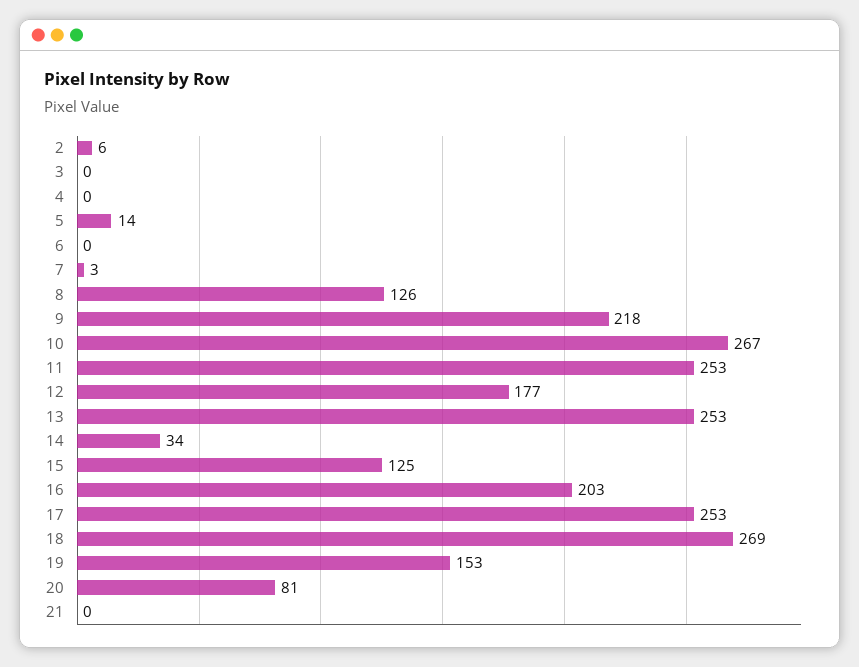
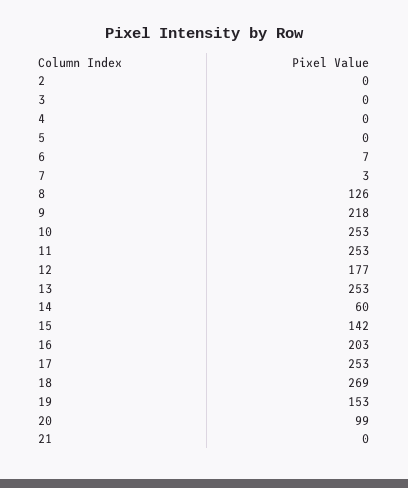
  {
-   "2": 6,
+   "2": 0,
    "3": 0,
    "4": 0,
-   "5": 14,
+   "5": 0,
-   "6": 0,
+   "6": 7,
    "7": 3,
    "8": 126,
    "9": 218,
-   "10": 267,
+   "10": 253,
    "11": 253,
    "12": 177,
    "13": 253,
-   "14": 34,
+   "14": 60,
-   "15": 125,
+   "15": 142,
    "16": 203,
    "17": 253,
    "18": 269,
    "19": 153,
-   "20": 81,
+   "20": 99,
    "21": 0
  }

